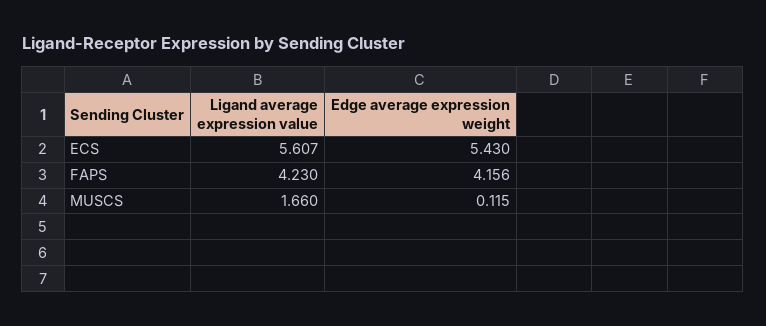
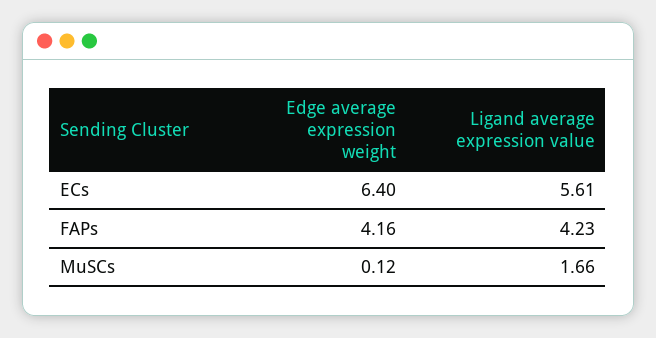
  {
    "Ligand average expression value": {
      "ECS": 5.607,
      "FAPS": 4.23,
      "MUSCS": 1.66
    },
    "Edge average expression weight": {
-     "ECS": 5.43,
+     "ECS": 6.4,
      "FAPS": 4.156,
      "MUSCS": 0.115
    }
  }

